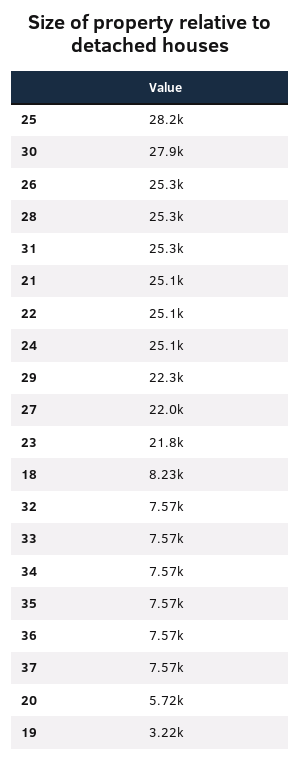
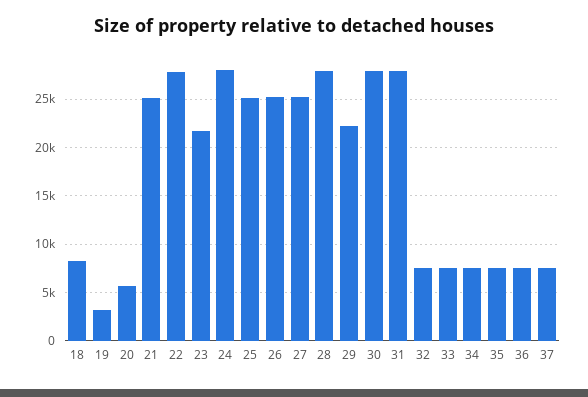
  {
-   "25": 28200,
+   "25": 25000,
    "30": 27900,
    "26": 25300,
-   "28": 25300,
+   "28": 28000,
-   "31": 25300,
+   "31": 28000,
    "21": 25100,
-   "22": 25100,
+   "22": 28000,
-   "24": 25100,
+   "24": 28000,
    "29": 22300,
-   "27": 22000,
+   "27": 25000,
    "23": 21800,
    "18": 8230,
    "32": 7570,
    "33": 7570,
    "34": 7570,
    "35": 7570,
    "36": 7570,
    "37": 7570,
    "20": 5720,
    "19": 3220
  }

